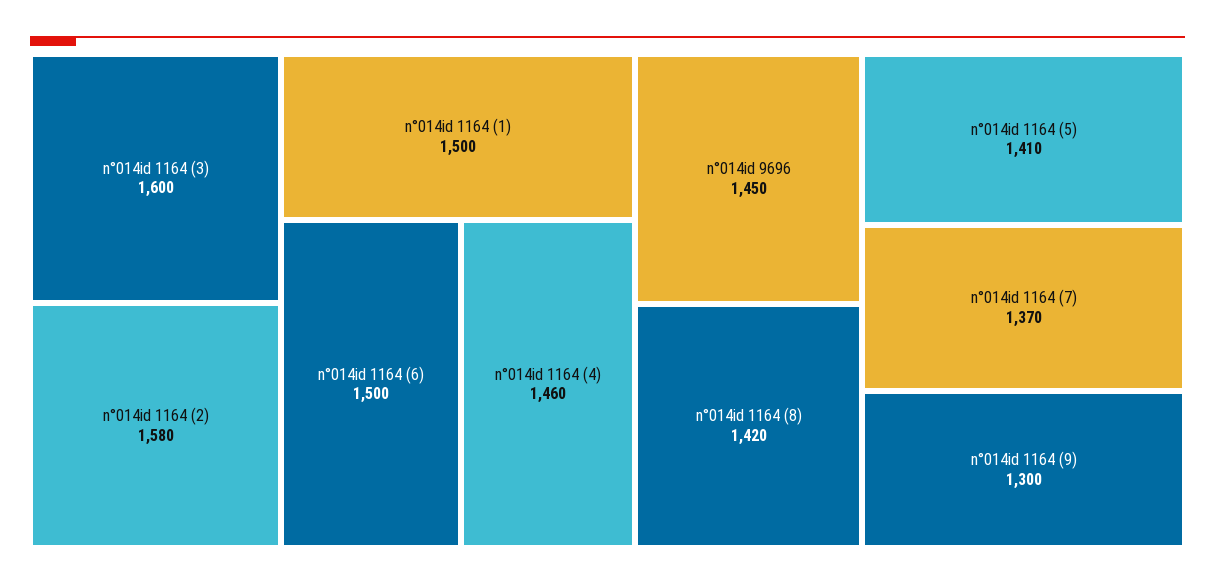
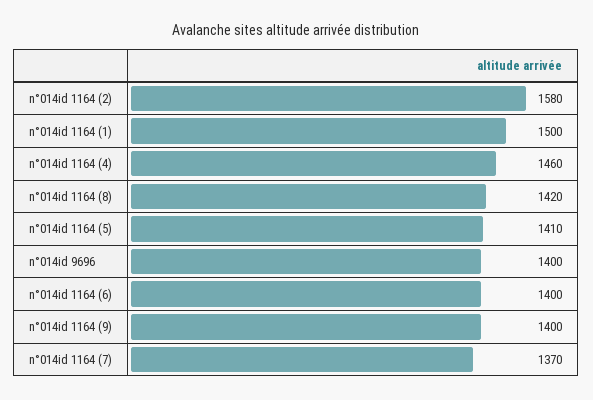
  {
-   "n°014id 1164 (3)": 1600,
    "n°014id 1164 (2)": 1580,
    "n°014id 1164 (1)": 1500,
-   "n°014id 1164 (6)": 1500,
+   "n°014id 1164 (6)": 1400,
    "n°014id 1164 (4)": 1460,
-   "n°014id 9696": 1450,
+   "n°014id 9696": 1400,
    "n°014id 1164 (8)": 1420,
    "n°014id 1164 (5)": 1410,
    "n°014id 1164 (7)": 1370,
-   "n°014id 1164 (9)": 1300
+   "n°014id 1164 (9)": 1400
  }

